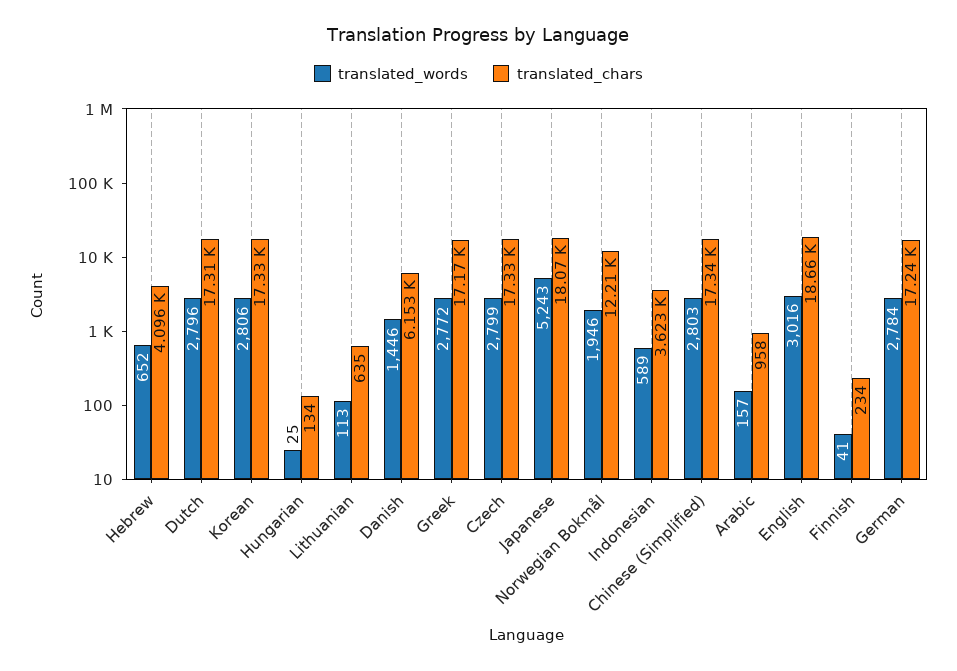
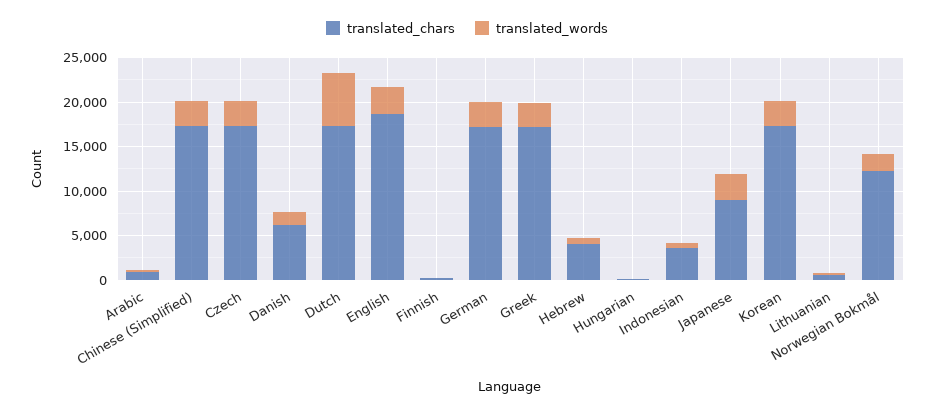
  {
    "translated_words": {
      "Hebrew": 652,
-     "Dutch": 2796,
+     "Dutch": 6000,
      "Korean": 2806,
      "Hungarian": 25,
      "Lithuanian": 113,
      "Danish": 1446,
      "Greek": 2772,
      "Czech": 2799,
-     "Japanese": 5243,
+     "Japanese": 3000,
      "Norwegian Bokmål": 1946,
      "Indonesian": 589,
      "Chinese (Simplified)": 2803,
      "Arabic": 157,
      "English": 3016,
      "Finnish": 41,
      "German": 2784
    },
    "translated_chars": {
      "Hebrew": 4096,
      "Dutch": 17310,
      "Korean": 17330,
      "Hungarian": 134,
      "Lithuanian": 635,
      "Danish": 6153,
      "Greek": 17170,
      "Czech": 17330,
-     "Japanese": 18070,
+     "Japanese": 9000,
      "Norwegian Bokmål": 12210,
      "Indonesian": 3623,
      "Chinese (Simplified)": 17340,
      "Arabic": 958,
      "English": 18660,
      "Finnish": 234,
      "German": 17240
    }
  }

